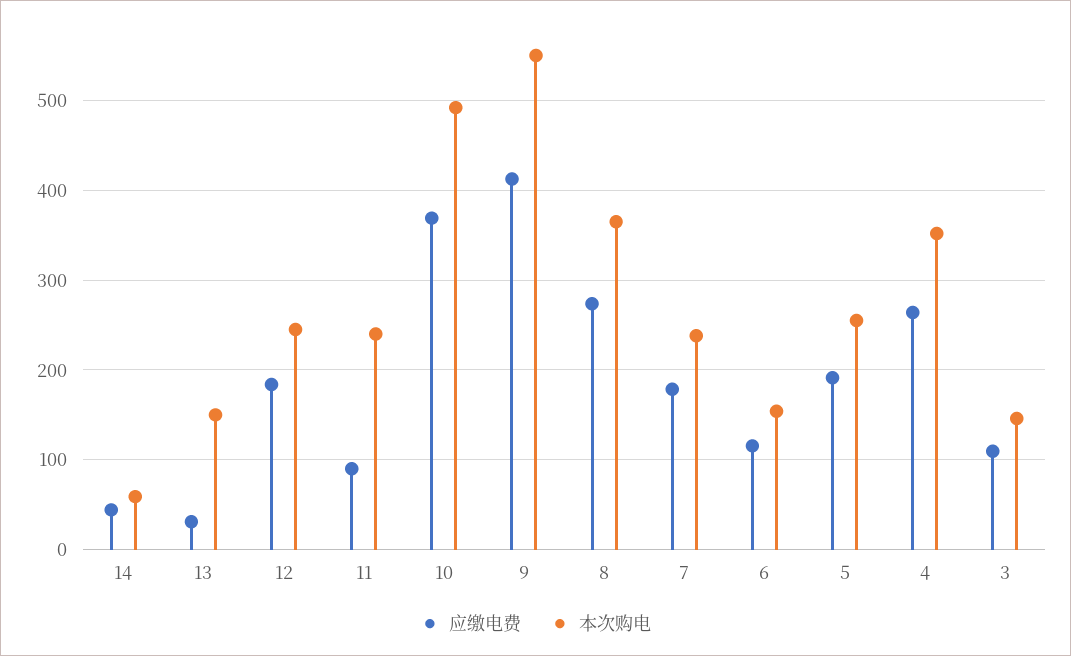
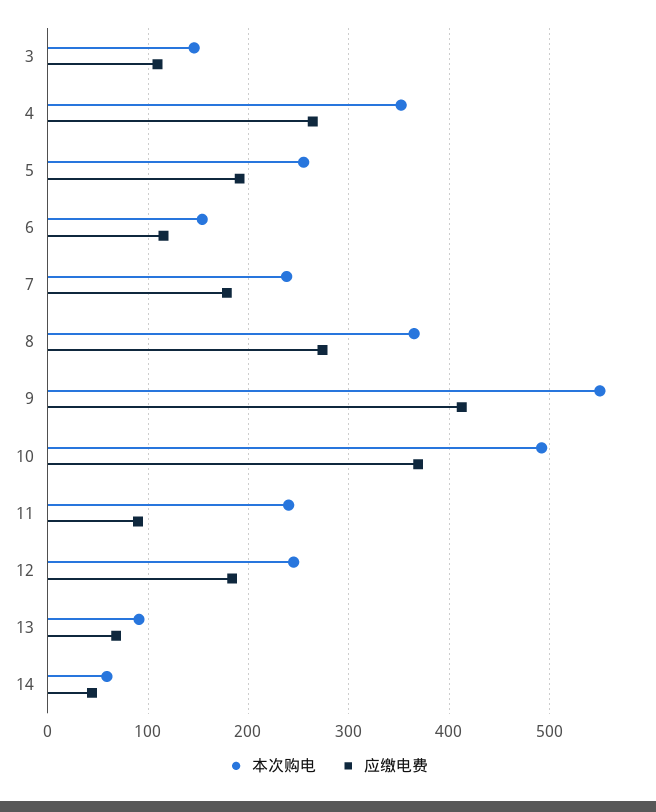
  {
    "应缴电费": {
      "14": 40,
-     "13": 30,
+     "13": 70,
      "12": 180,
      "11": 90,
      "10": 370,
      "9": 410,
      "8": 270,
      "7": 180,
      "6": 120,
      "5": 190,
      "4": 260,
      "3": 110
    },
    "本次购电": {
      "14": 60,
-     "13": 150,
+     "13": 90,
      "12": 250,
      "11": 240,
      "10": 490,
      "9": 550,
      "8": 370,
      "7": 240,
      "6": 150,
      "5": 260,
      "4": 350,
      "3": 150
    }
  }

